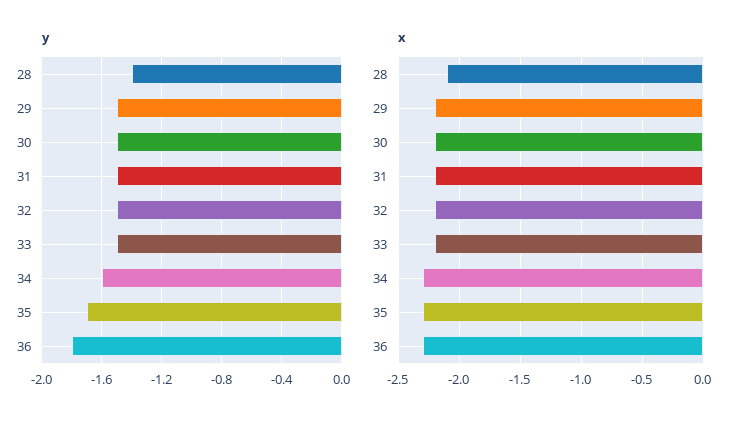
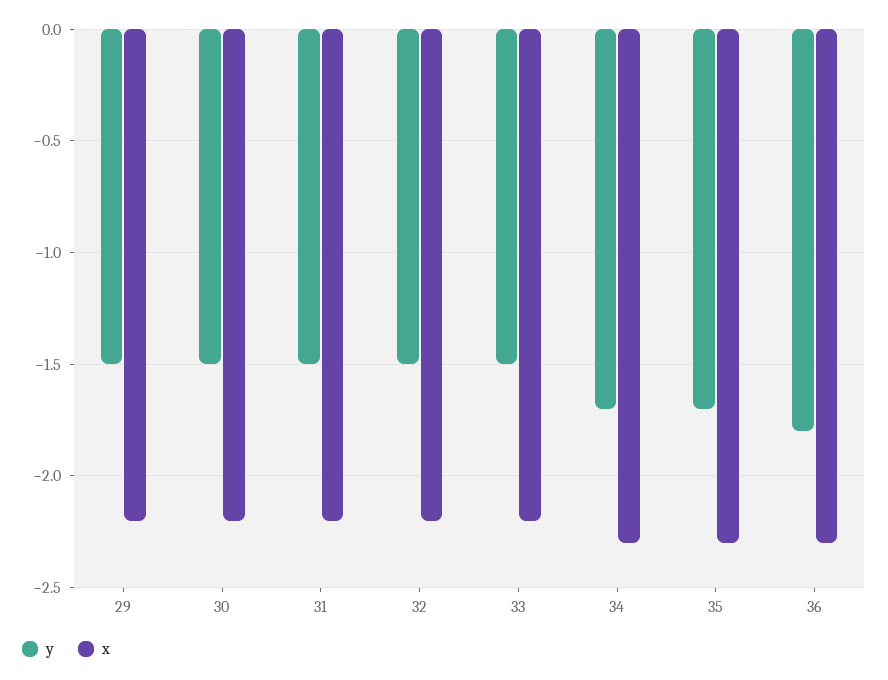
  {
    "y": {
-     "28": -1.4,
      "29": -1.5,
      "30": -1.5,
      "31": -1.5,
      "32": -1.5,
      "33": -1.5,
-     "34": -1.6,
+     "34": -1.7,
      "35": -1.7,
      "36": -1.8
    },
    "x": {
-     "28": -2.1,
      "29": -2.2,
      "30": -2.2,
      "31": -2.2,
      "32": -2.2,
      "33": -2.2,
      "34": -2.3,
      "35": -2.3,
      "36": -2.3
    }
  }

